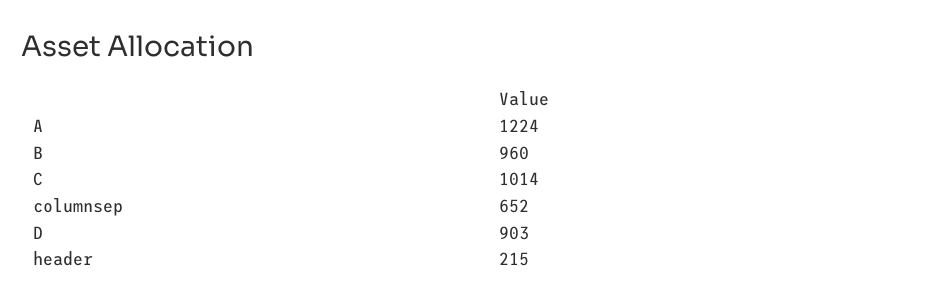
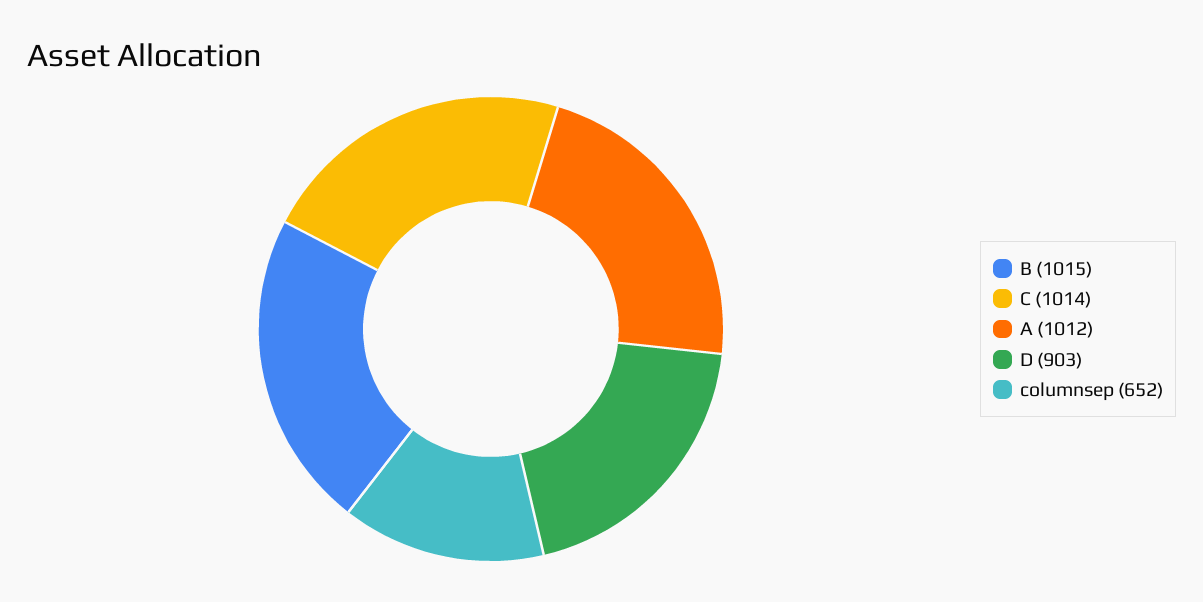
  {
-   "A": 1224,
+   "A": 1012,
-   "B": 960,
+   "B": 1015,
    "C": 1014,
    "columnsep": 652,
-   "D": 903,
+   "D": 903
-   "header": 215
  }

